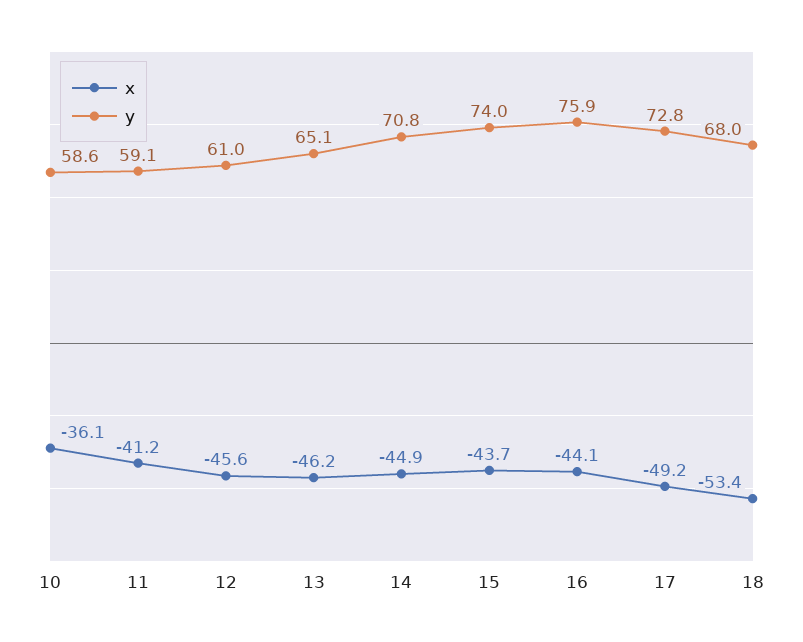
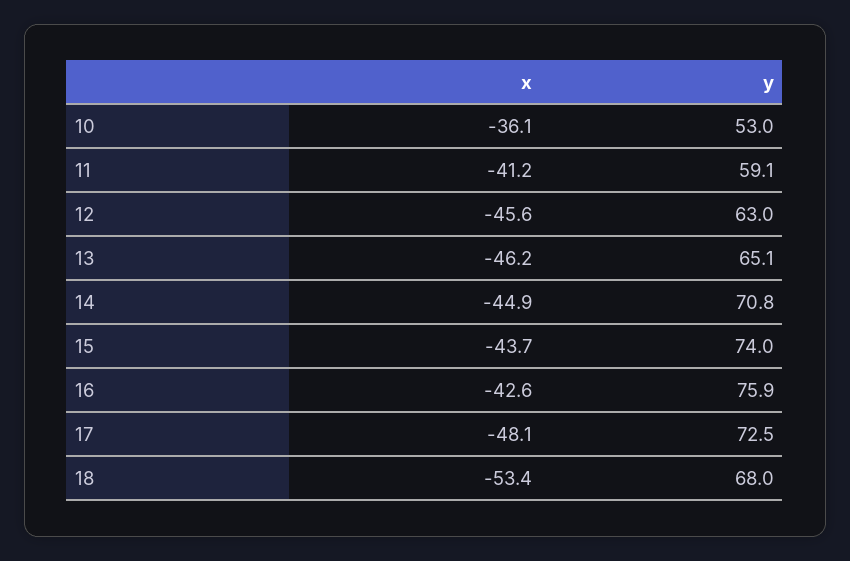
  {
    "x": {
      "10": -36.1,
      "11": -41.2,
      "12": -45.6,
      "13": -46.2,
      "14": -44.9,
      "15": -43.7,
-     "16": -44.1,
+     "16": -42.6,
-     "17": -49.2,
+     "17": -48.1,
      "18": -53.4
    },
    "y": {
-     "10": 58.6,
+     "10": 53,
      "11": 59.1,
-     "12": 61,
+     "12": 63,
      "13": 65.1,
      "14": 70.8,
      "15": 74,
      "16": 75.9,
-     "17": 72.8,
+     "17": 72.5,
      "18": 68
    }
  }

